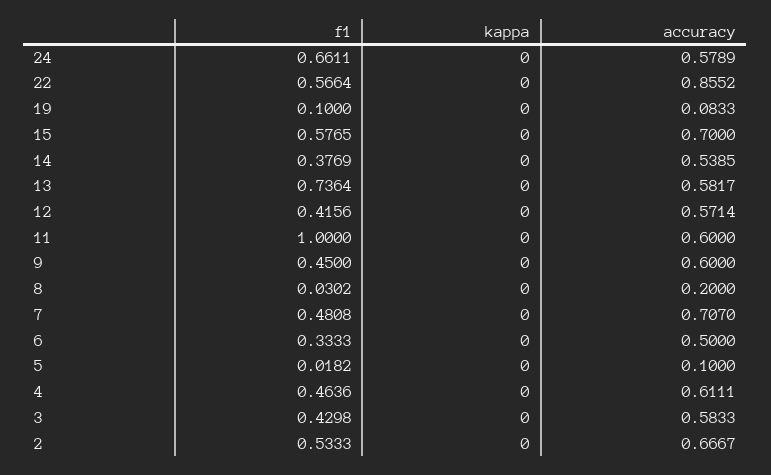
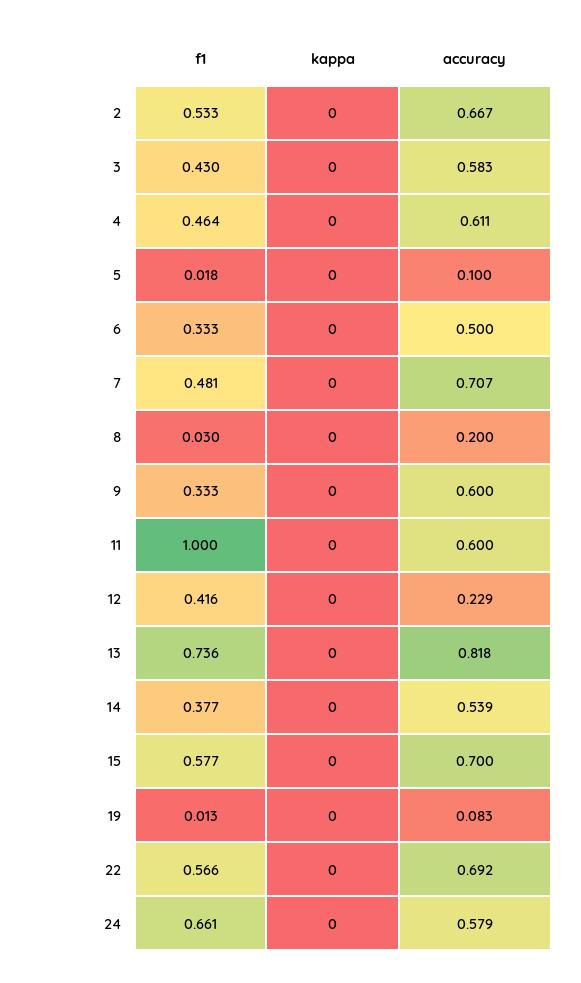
  {
    "f1": {
      "24": 0.6611,
      "22": 0.5664,
-     "19": 0.1,
+     "19": 0.013,
      "15": 0.5765,
      "14": 0.3769,
      "13": 0.7364,
      "12": 0.4156,
      "11": 1,
-     "9": 0.45,
+     "9": 0.333,
      "8": 0.0302,
      "7": 0.4808,
      "6": 0.3333,
      "5": 0.0182,
      "4": 0.4636,
      "3": 0.4298,
      "2": 0.5333
    },
    "kappa": {
      "24": 0,
      "22": 0,
      "19": 0,
      "15": 0,
      "14": 0,
      "13": 0,
      "12": 0,
      "11": 0,
      "9": 0,
      "8": 0,
      "7": 0,
      "6": 0,
      "5": 0,
      "4": 0,
      "3": 0,
      "2": 0
    },
    "accuracy": {
      "24": 0.5789,
-     "22": 0.8552,
+     "22": 0.692,
      "19": 0.0833,
      "15": 0.7,
      "14": 0.5385,
-     "13": 0.5817,
+     "13": 0.818,
-     "12": 0.5714,
+     "12": 0.229,
      "11": 0.6,
      "9": 0.6,
      "8": 0.2,
      "7": 0.707,
      "6": 0.5,
      "5": 0.1,
      "4": 0.6111,
      "3": 0.5833,
      "2": 0.6667
    }
  }

